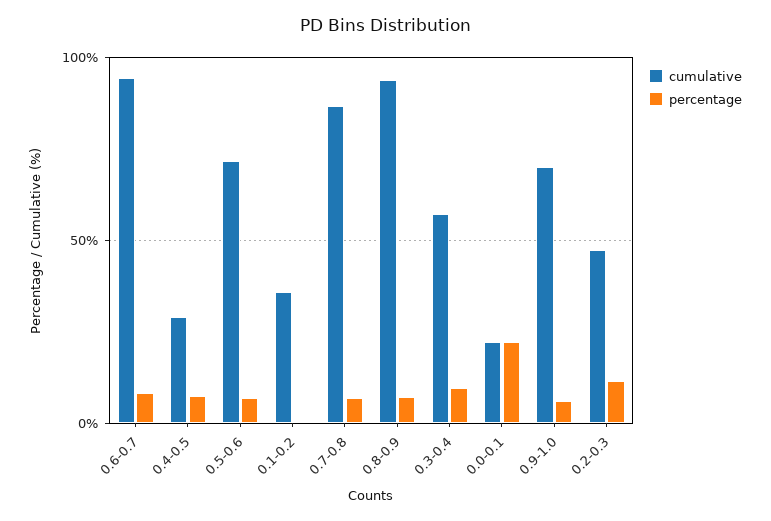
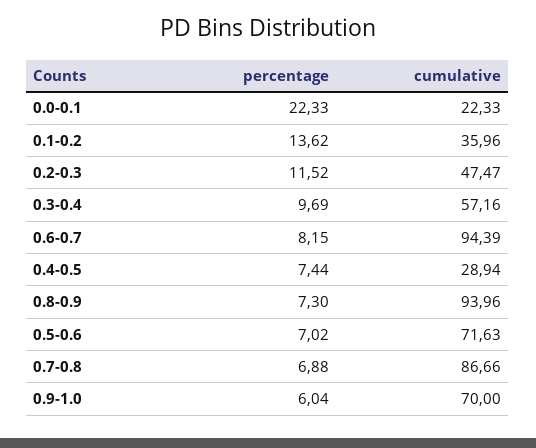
  {
    "cumulative": {
      "0.6-0.7": 94.39,
      "0.4-0.5": 28.94,
      "0.5-0.6": 71.63,
      "0.1-0.2": 35.96,
      "0.7-0.8": 86.66,
      "0.8-0.9": 93.96,
      "0.3-0.4": 57.16,
      "0.0-0.1": 22.33,
      "0.9-1.0": 70,
      "0.2-0.3": 47.47
    },
    "percentage": {
      "0.6-0.7": 8.15,
      "0.4-0.5": 7.44,
      "0.5-0.6": 7.02,
-     "0.1-0.2": 0,
+     "0.1-0.2": 13.62,
      "0.7-0.8": 6.88,
      "0.8-0.9": 7.3,
      "0.3-0.4": 9.69,
      "0.0-0.1": 22.33,
      "0.9-1.0": 6.04,
      "0.2-0.3": 11.52
    }
  }

